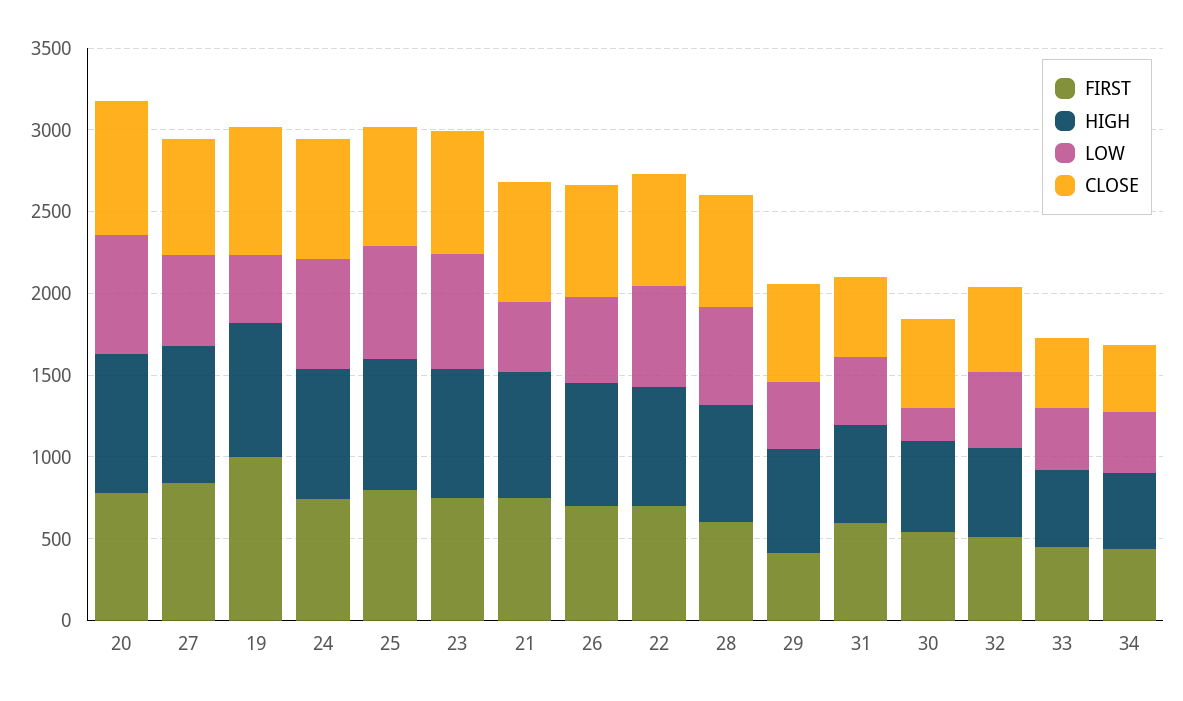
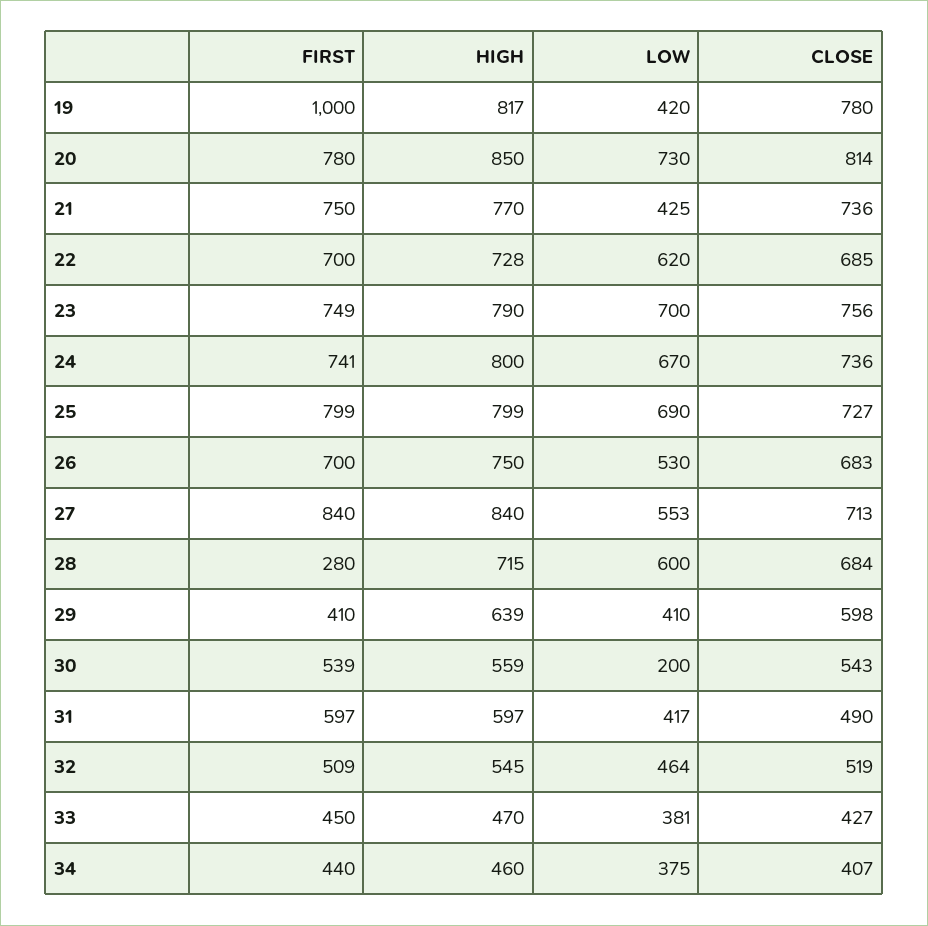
  {
    "FIRST": {
      "20": 780,
      "27": 840,
      "19": 1000,
      "24": 741,
      "25": 799,
      "23": 749,
      "21": 750,
      "26": 700,
      "22": 700,
-     "28": 600,
+     "28": 280,
      "29": 410,
      "31": 597,
      "30": 539,
      "32": 509,
      "33": 450,
      "34": 440
    },
    "HIGH": {
      "20": 850,
      "27": 840,
      "19": 817,
      "24": 800,
      "25": 799,
      "23": 790,
      "21": 770,
      "26": 750,
      "22": 728,
      "28": 715,
      "29": 639,
      "31": 597,
      "30": 559,
      "32": 545,
      "33": 470,
      "34": 460
    },
    "LOW": {
      "20": 730,
      "27": 553,
      "19": 420,
      "24": 670,
      "25": 690,
      "23": 700,
      "21": 425,
      "26": 530,
      "22": 620,
      "28": 600,
      "29": 410,
      "31": 417,
      "30": 200,
      "32": 464,
      "33": 381,
      "34": 375
    },
    "CLOSE": {
      "20": 814,
      "27": 713,
      "19": 780,
      "24": 736,
      "25": 727,
      "23": 756,
      "21": 736,
      "26": 683,
      "22": 685,
      "28": 684,
      "29": 598,
      "31": 490,
      "30": 543,
      "32": 519,
      "33": 427,
      "34": 407
    }
  }

